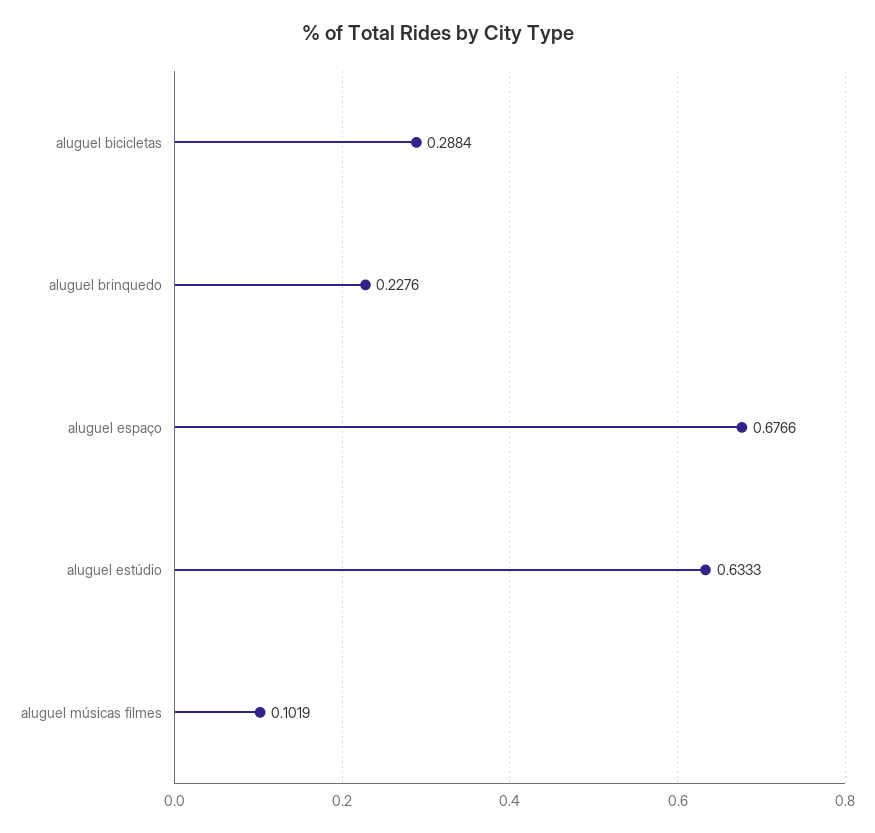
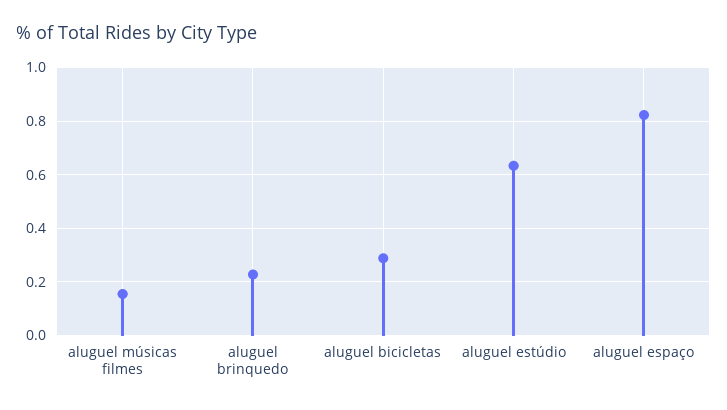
  {
    "aluguel bicicletas": 0.2884,
    "aluguel brinquedo": 0.2276,
-   "aluguel espaço": 0.6766,
+   "aluguel espaço": 0.825,
    "aluguel estúdio": 0.6333,
-   "aluguel músicas filmes": 0.1019
+   "aluguel músicas filmes": 0.15
  }

